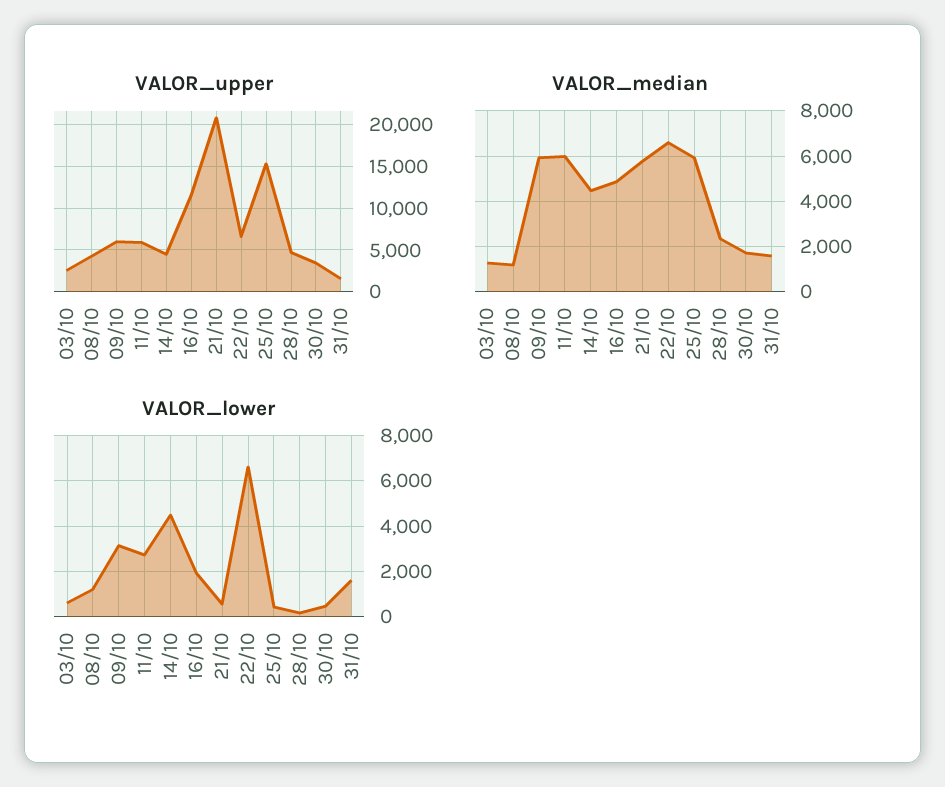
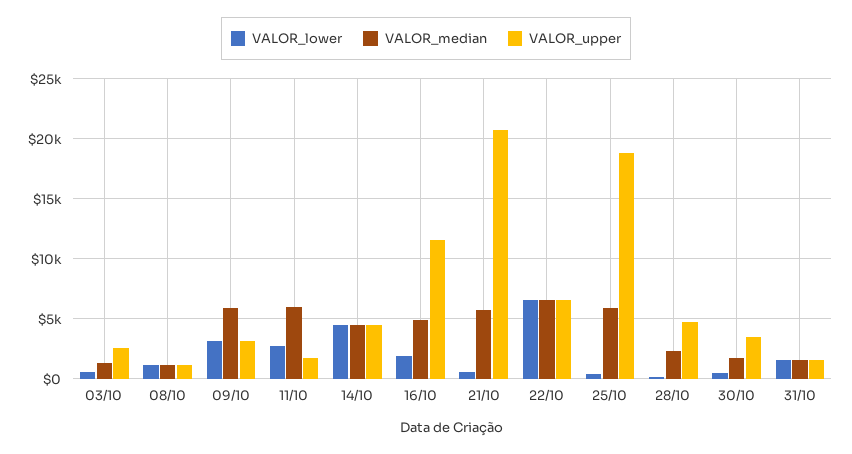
  {
    "VALOR_upper": {
      "03/10": 3000,
-     "08/10": 4000,
+     "08/10": 1000,
-     "09/10": 6000,
+     "09/10": 3000,
-     "11/10": 6000,
+     "11/10": 2000,
      "14/10": 4000,
      "16/10": 12000,
      "21/10": 21000,
      "22/10": 7000,
-     "25/10": 15000,
+     "25/10": 19000,
      "28/10": 5000,
      "30/10": 3000,
      "31/10": 2000
    },
    "VALOR_median": {
      "03/10": 1500,
      "08/10": 1000,
      "09/10": 6000,
      "11/10": 6000,
      "14/10": 4500,
      "16/10": 5000,
      "21/10": 6000,
      "22/10": 6500,
      "25/10": 6000,
      "28/10": 2500,
      "30/10": 1500,
      "31/10": 1500
    },
    "VALOR_lower": {
      "03/10": 500,
      "08/10": 1000,
      "09/10": 3000,
      "11/10": 2500,
      "14/10": 4500,
      "16/10": 2000,
      "21/10": 500,
      "22/10": 6500,
      "25/10": 500,
      "28/10": 0,
      "30/10": 500,
      "31/10": 1500
    }
  }

